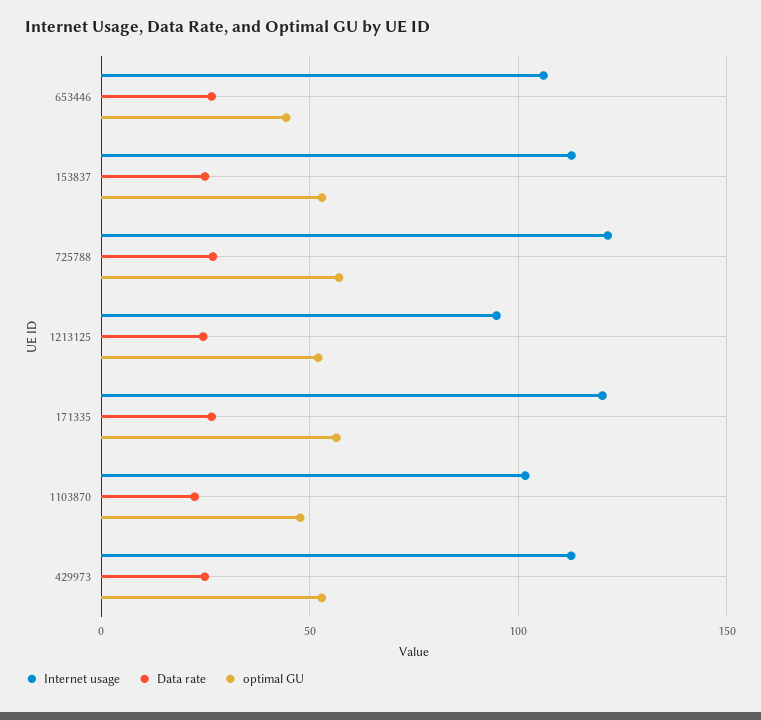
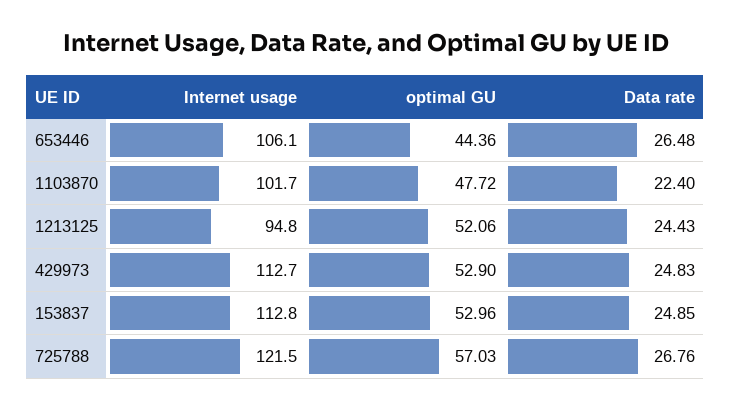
  {
    "Internet usage": {
      "653446": 106.1,
      "153837": 112.8,
      "725788": 121.5,
      "1213125": 94.8,
-     "171335": 120,
      "1103870": 101.7,
      "429973": 112.7
    },
    "Data rate": {
      "653446": 26.48,
      "153837": 24.85,
      "725788": 26.76,
      "1213125": 24.43,
-     "171335": 25,
      "1103870": 22.4,
      "429973": 24.83
    },
    "optimal GU": {
      "653446": 44.36,
      "153837": 52.96,
      "725788": 57.03,
      "1213125": 52.06,
-     "171335": 55,
      "1103870": 47.72,
      "429973": 52.9
    }
  }

